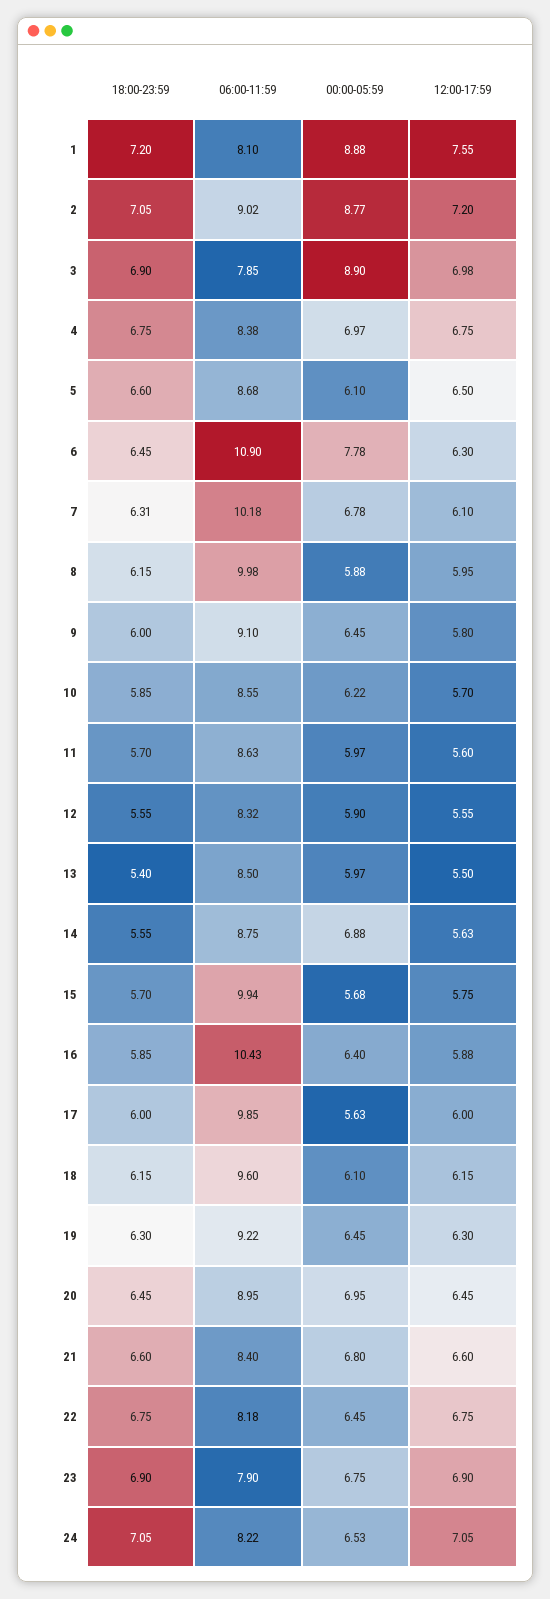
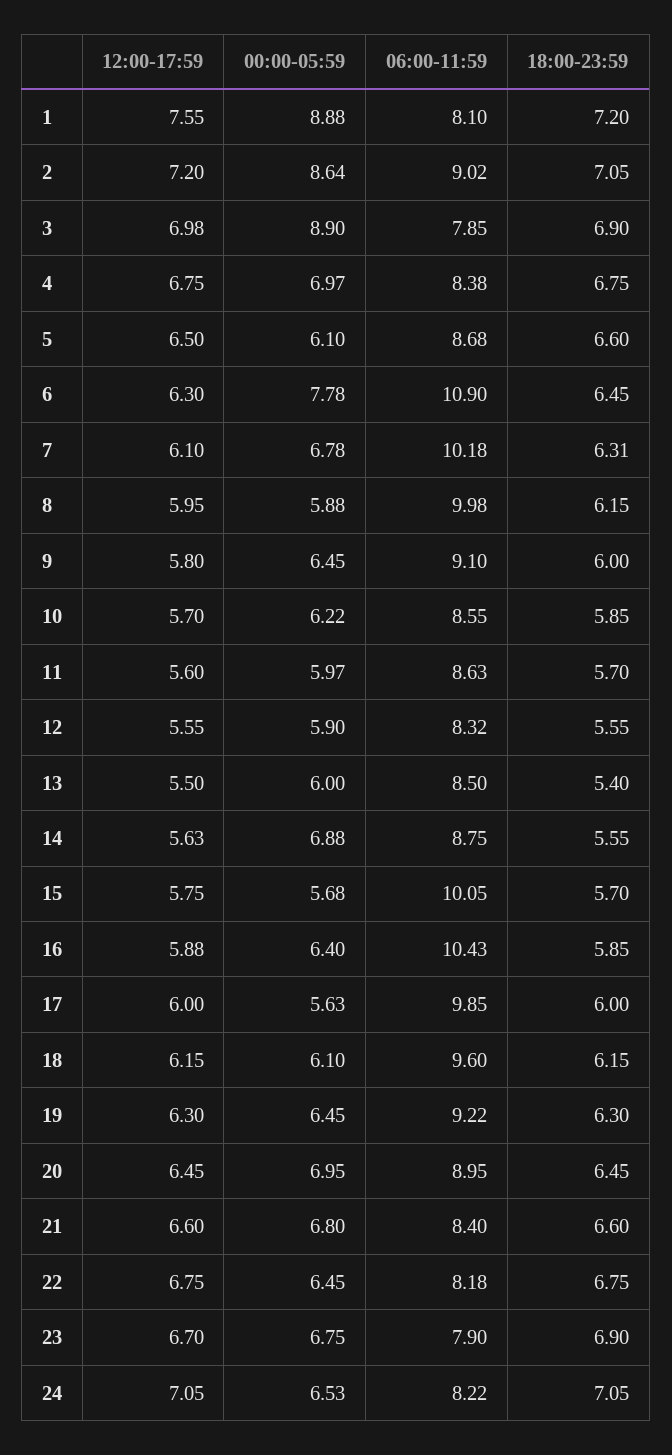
  {
    "18:00-23:59": {
      "1": 7.2,
      "2": 7.05,
      "3": 6.9,
      "4": 6.75,
      "5": 6.6,
      "6": 6.45,
      "7": 6.31,
      "8": 6.15,
      "9": 6,
      "10": 5.85,
      "11": 5.7,
      "12": 5.55,
      "13": 5.4,
      "14": 5.55,
      "15": 5.7,
      "16": 5.85,
      "17": 6,
      "18": 6.15,
      "19": 6.3,
      "20": 6.45,
      "21": 6.6,
      "22": 6.75,
      "23": 6.9,
      "24": 7.05
    },
    "06:00-11:59": {
      "1": 8.1,
      "2": 9.02,
      "3": 7.85,
      "4": 8.38,
      "5": 8.68,
      "6": 10.9,
      "7": 10.18,
      "8": 9.98,
      "9": 9.1,
      "10": 8.55,
      "11": 8.63,
      "12": 8.32,
      "13": 8.5,
      "14": 8.75,
-     "15": 9.94,
+     "15": 10.05,
      "16": 10.43,
      "17": 9.85,
      "18": 9.6,
      "19": 9.22,
      "20": 8.95,
      "21": 8.4,
      "22": 8.18,
      "23": 7.9,
      "24": 8.22
    },
    "00:00-05:59": {
      "1": 8.88,
-     "2": 8.77,
+     "2": 8.64,
      "3": 8.9,
      "4": 6.97,
      "5": 6.1,
      "6": 7.78,
      "7": 6.78,
      "8": 5.88,
      "9": 6.45,
      "10": 6.22,
      "11": 5.97,
      "12": 5.9,
-     "13": 5.97,
+     "13": 6,
      "14": 6.88,
      "15": 5.68,
      "16": 6.4,
      "17": 5.63,
      "18": 6.1,
      "19": 6.45,
      "20": 6.95,
      "21": 6.8,
      "22": 6.45,
      "23": 6.75,
      "24": 6.53
    },
    "12:00-17:59": {
      "1": 7.55,
      "2": 7.2,
      "3": 6.98,
      "4": 6.75,
      "5": 6.5,
      "6": 6.3,
      "7": 6.1,
      "8": 5.95,
      "9": 5.8,
      "10": 5.7,
      "11": 5.6,
      "12": 5.55,
      "13": 5.5,
      "14": 5.63,
      "15": 5.75,
      "16": 5.88,
      "17": 6,
      "18": 6.15,
      "19": 6.3,
      "20": 6.45,
      "21": 6.6,
      "22": 6.75,
-     "23": 6.9,
+     "23": 6.7,
      "24": 7.05
    }
  }

